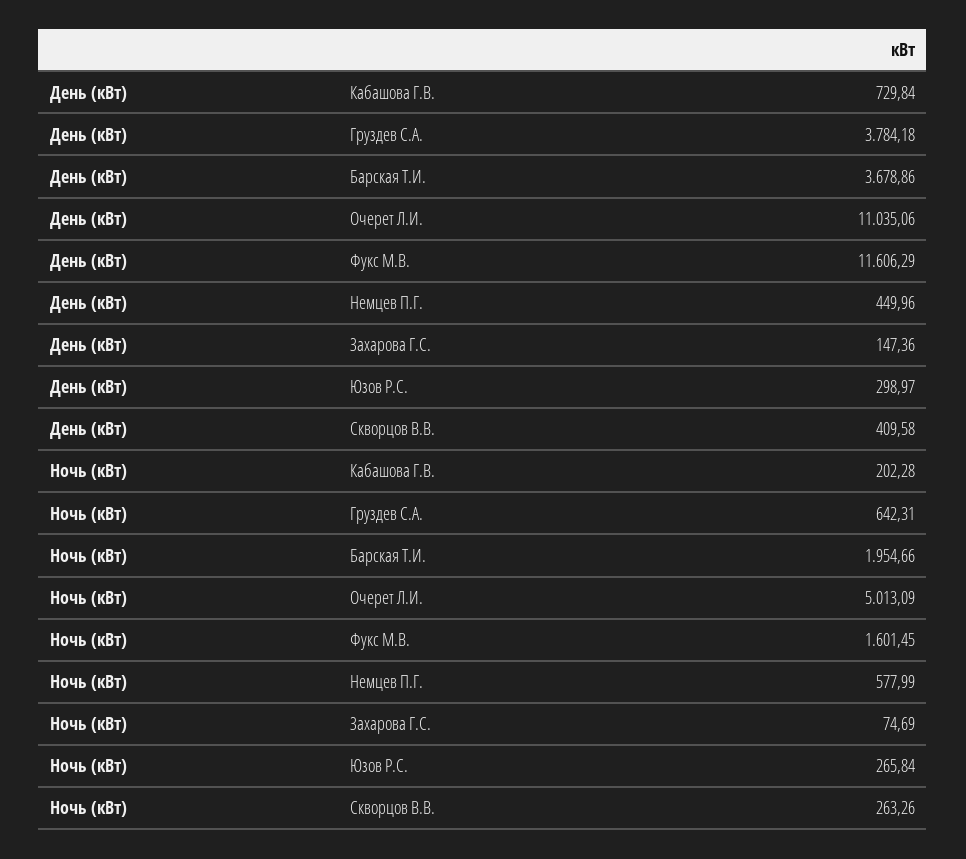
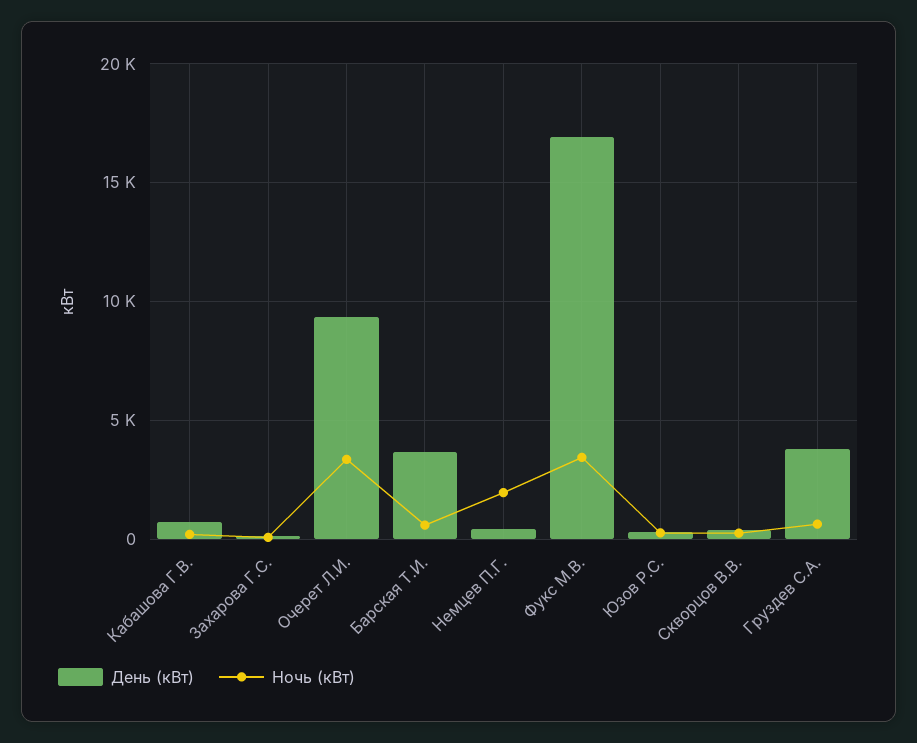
  {
    "День (кВт)": {
      "Кабашова Г.В.": 729.84,
      "Груздев С.А.": 3784.18,
      "Барская Т.И.": 3678.86,
-     "Очерет Л.И.": 11035.06,
+     "Очерет Л.И.": 9500,
-     "Фукс М.В.": 11606.29,
+     "Фукс М.В.": 17000,
      "Немцев П.Г.": 449.96,
      "Захарова Г.С.": 147.36,
      "Юзов Р.С.": 298.97,
      "Скворцов В.В.": 409.58
    },
    "Ночь (кВт)": {
      "Кабашова Г.В.": 202.28,
      "Груздев С.А.": 642.31,
-     "Барская Т.И.": 1954.66,
+     "Барская Т.И.": 500,
-     "Очерет Л.И.": 5013.09,
+     "Очерет Л.И.": 3500,
-     "Фукс М.В.": 1601.45,
+     "Фукс М.В.": 3500,
-     "Немцев П.Г.": 577.99,
+     "Немцев П.Г.": 2000,
      "Захарова Г.С.": 74.69,
      "Юзов Р.С.": 265.84,
      "Скворцов В.В.": 263.26
    }
  }

